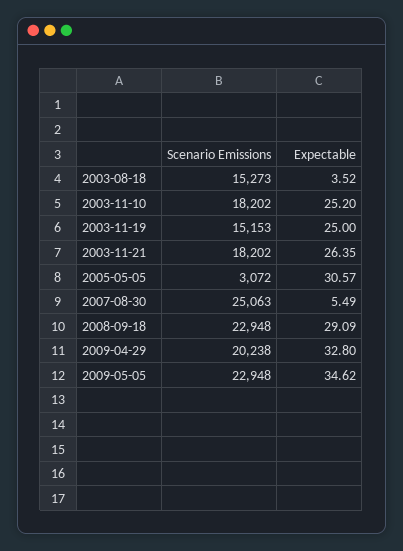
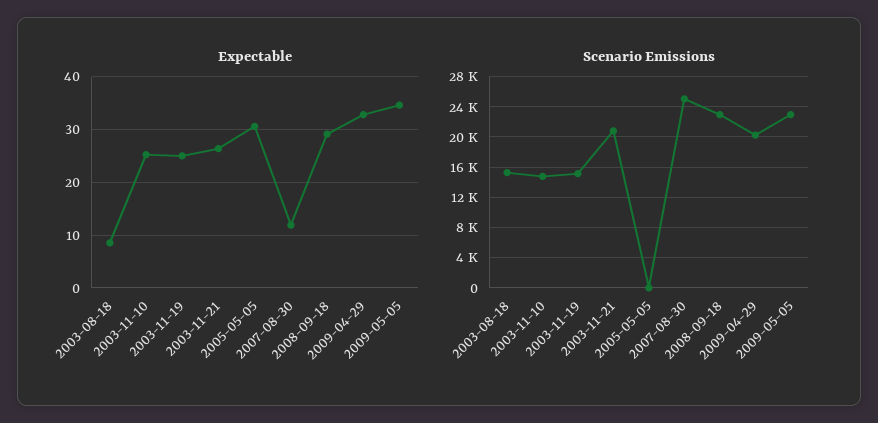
  {
    "Scenario Emissions": {
      "2003-08-18": 15273,
-     "2003-11-10": 18202,
+     "2003-11-10": 15000,
      "2003-11-19": 15153,
-     "2003-11-21": 18202,
+     "2003-11-21": 21000,
-     "2005-05-05": 3072,
+     "2005-05-05": 0,
      "2007-08-30": 25063,
      "2008-09-18": 22948,
      "2009-04-29": 20238,
      "2009-05-05": 22948
    },
    "Expectable": {
-     "2003-08-18": 3.52,
+     "2003-08-18": 8,
      "2003-11-10": 25.2,
      "2003-11-19": 25,
      "2003-11-21": 26.35,
      "2005-05-05": 30.57,
-     "2007-08-30": 5.49,
+     "2007-08-30": 12,
      "2008-09-18": 29.09,
      "2009-04-29": 32.8,
      "2009-05-05": 34.62
    }
  }

